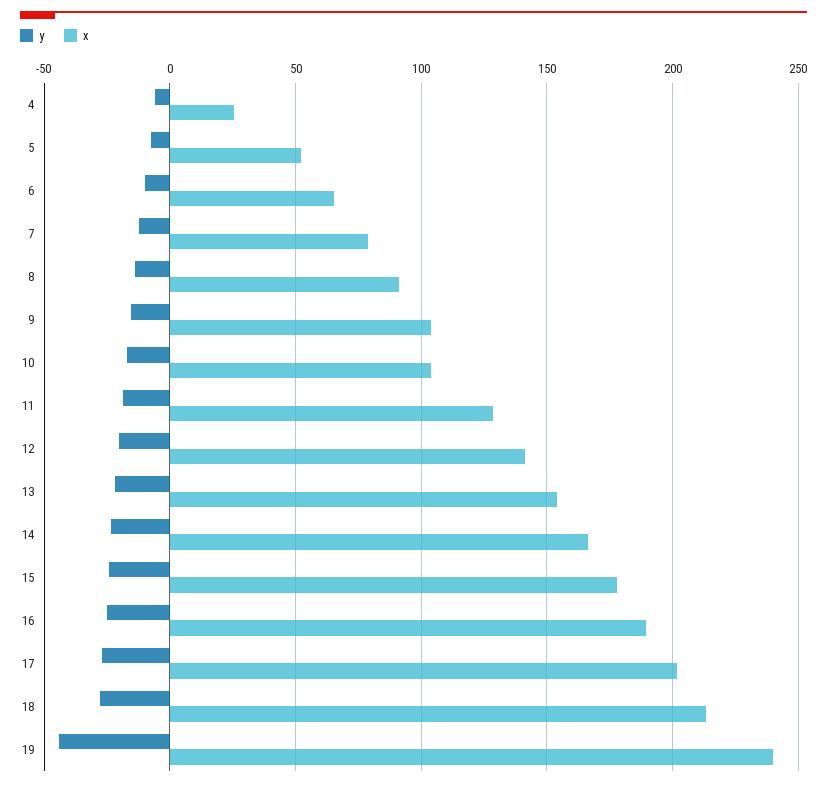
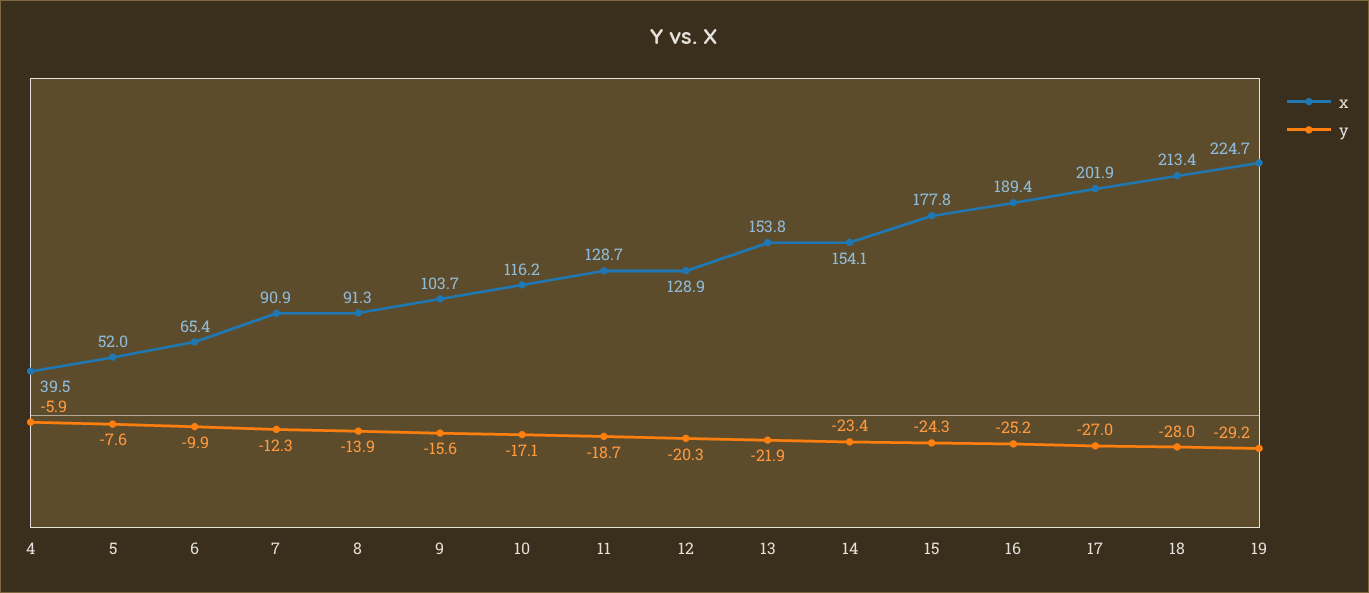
  {
    "y": {
      "4": -5.9,
      "5": -7.6,
      "6": -9.9,
      "7": -12.3,
      "8": -13.9,
      "9": -15.6,
      "10": -17.1,
      "11": -18.7,
      "12": -20.3,
      "13": -21.9,
      "14": -23.4,
      "15": -24.3,
      "16": -25.2,
      "17": -27,
      "18": -28,
-     "19": -45
+     "19": -29.2
    },
    "x": {
-     "4": 25,
+     "4": 39.5,
      "5": 52,
      "6": 65.4,
-     "7": 80,
+     "7": 90.9,
      "8": 91.3,
      "9": 103.7,
-     "10": 105,
+     "10": 116.2,
      "11": 128.7,
-     "12": 140,
+     "12": 128.9,
      "13": 153.8,
-     "14": 165,
+     "14": 154.1,
      "15": 177.8,
      "16": 189.4,
      "17": 201.9,
      "18": 213.4,
-     "19": 240
+     "19": 224.7
    }
  }

